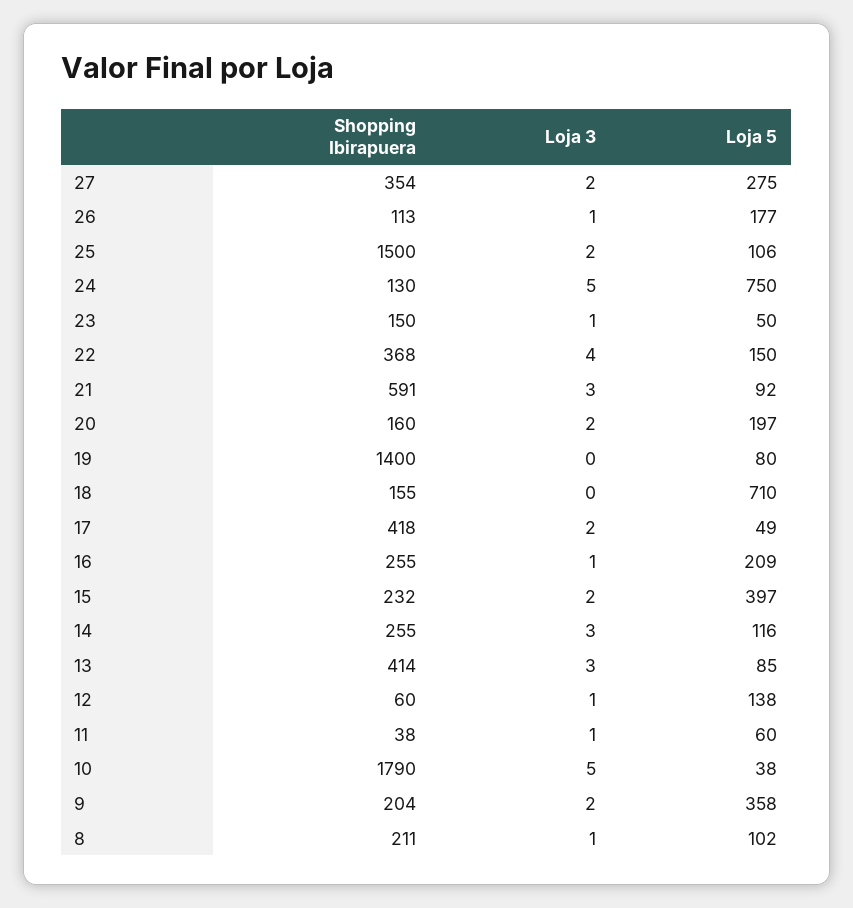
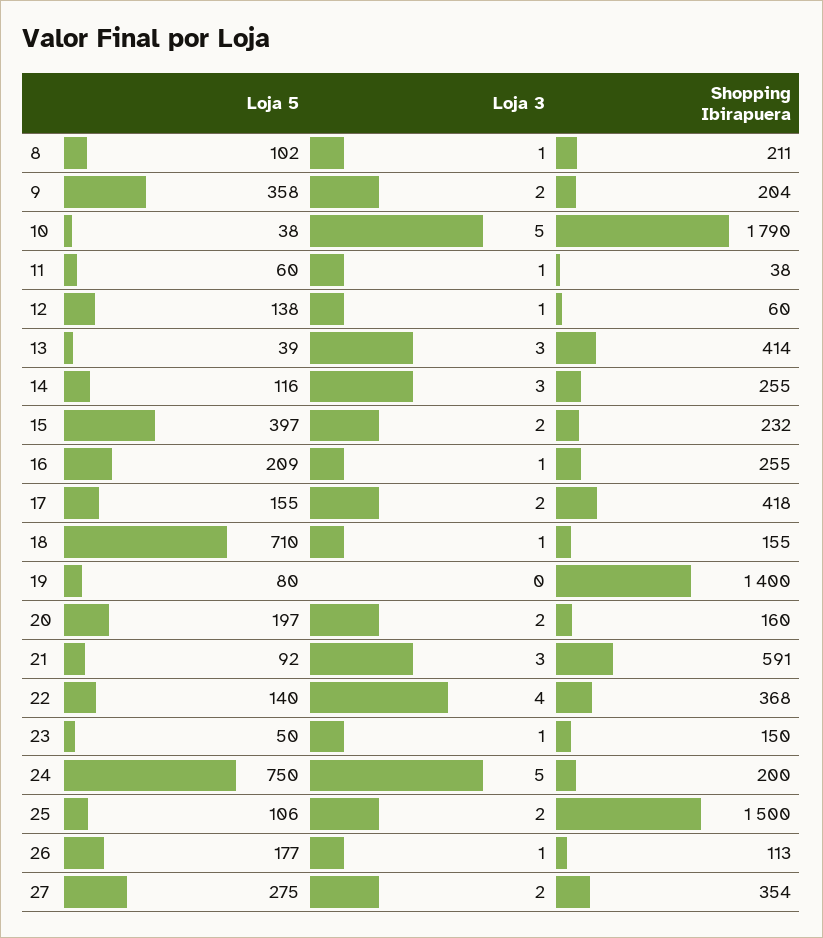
  {
    "Shopping Ibirapuera": {
      "27": 354,
      "26": 113,
      "25": 1500,
-     "24": 130,
+     "24": 200,
      "23": 150,
      "22": 368,
      "21": 591,
      "20": 160,
      "19": 1400,
      "18": 155,
      "17": 418,
      "16": 255,
      "15": 232,
      "14": 255,
      "13": 414,
      "12": 60,
      "11": 38,
      "10": 1790,
      "9": 204,
      "8": 211
    },
    "Loja 3": {
      "27": 2,
      "26": 1,
      "25": 2,
      "24": 5,
      "23": 1,
      "22": 4,
      "21": 3,
      "20": 2,
      "19": 0,
-     "18": 0,
+     "18": 1,
      "17": 2,
      "16": 1,
      "15": 2,
      "14": 3,
      "13": 3,
      "12": 1,
      "11": 1,
      "10": 5,
      "9": 2,
      "8": 1
    },
    "Loja 5": {
      "27": 275,
      "26": 177,
      "25": 106,
      "24": 750,
      "23": 50,
-     "22": 150,
+     "22": 140,
      "21": 92,
      "20": 197,
      "19": 80,
      "18": 710,
-     "17": 49,
+     "17": 155,
      "16": 209,
      "15": 397,
      "14": 116,
-     "13": 85,
+     "13": 39,
      "12": 138,
      "11": 60,
      "10": 38,
      "9": 358,
      "8": 102
    }
  }

